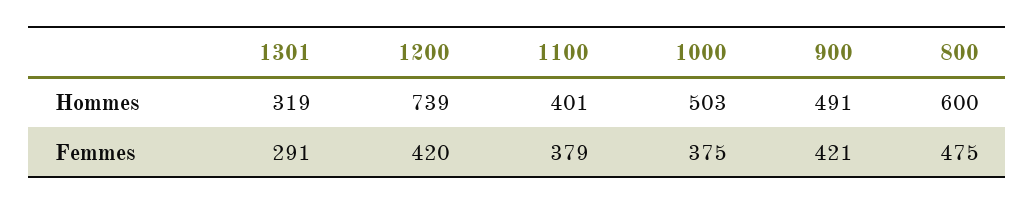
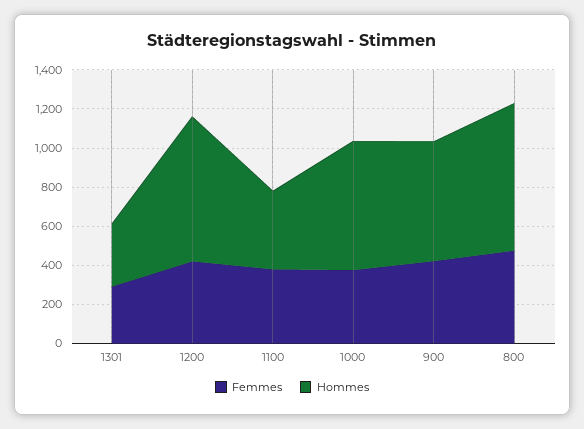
  {
    "Hommes": {
      "1301": 319,
      "1200": 739,
      "1100": 401,
-     "1000": 503,
+     "1000": 650,
-     "900": 491,
+     "900": 600,
-     "800": 600
+     "800": 750
    },
    "Femmes": {
      "1301": 291,
      "1200": 420,
      "1100": 379,
      "1000": 375,
      "900": 421,
      "800": 475
    }
  }

